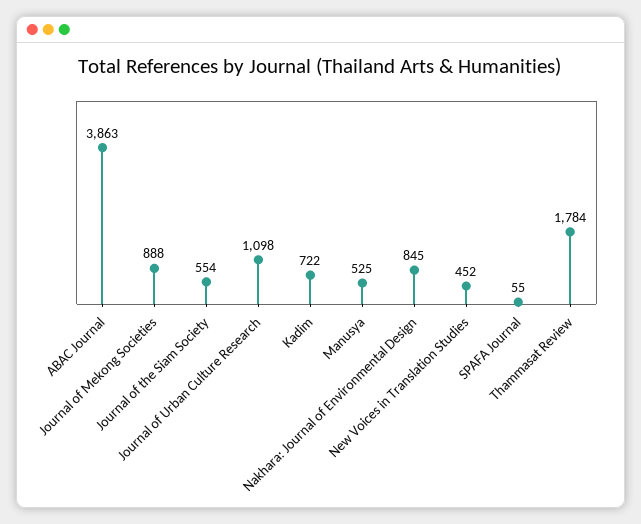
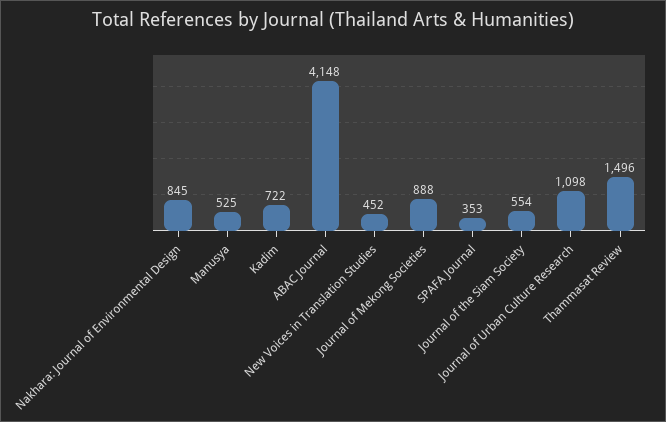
  {
-   "ABAC Journal": 3863,
+   "ABAC Journal": 4148,
    "Journal of Mekong Societies": 888,
    "Journal of the Siam Society": 554,
    "Journal of Urban Culture Research": 1098,
    "Kadim": 722,
    "Manusya": 525,
    "Nakhara: Journal of Environmental Design": 845,
    "New Voices in Translation Studies": 452,
-   "SPAFA Journal": 55,
+   "SPAFA Journal": 353,
-   "Thammasat Review": 1784
+   "Thammasat Review": 1496
  }

